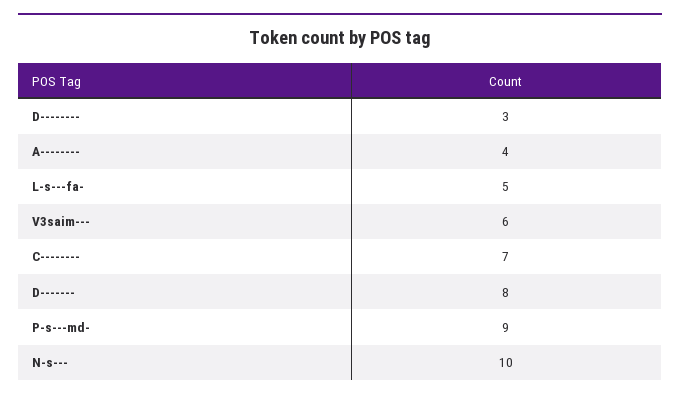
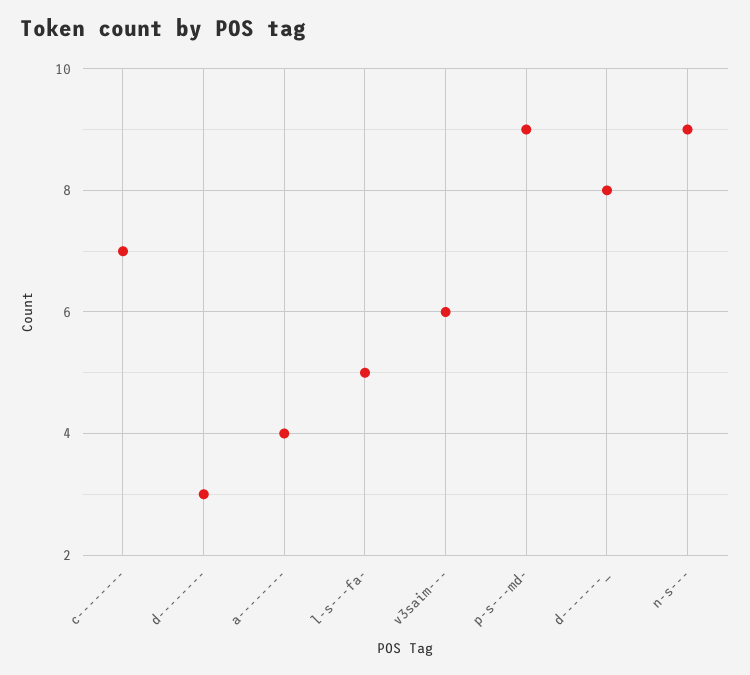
  {
    "D--------": 3,
    "A--------": 4,
    "L-s---fa-": 5,
    "V3saim---": 6,
    "C--------": 7,
    "D-------": 8,
    "P-s---md-": 9,
-   "N-s---": 10
+   "N-s---": 9
  }

